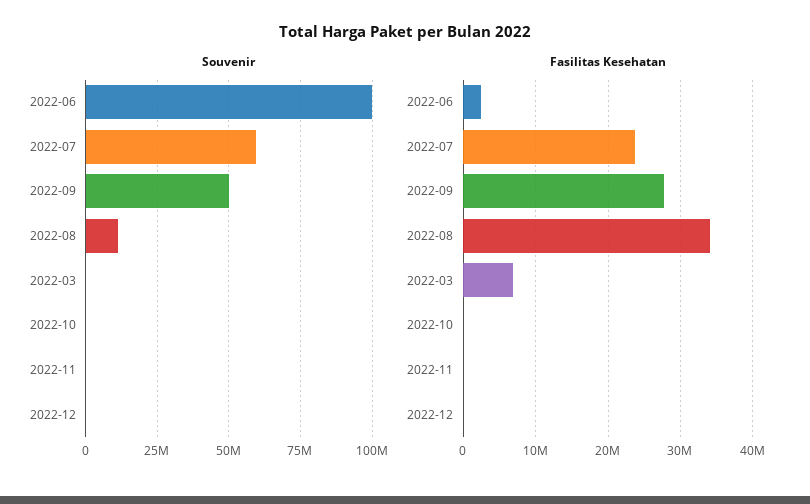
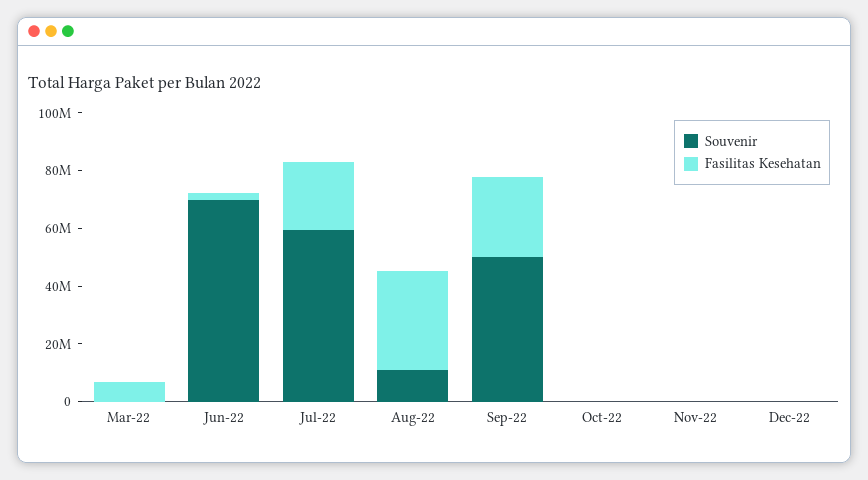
  {
    "Souvenir": {
-     "2022-06": 100000000,
+     "2022-06": 70000000,
      "2022-07": 60000000,
      "2022-09": 50000000,
      "2022-08": 10000000,
      "2022-03": 0,
      "2022-10": 0,
      "2022-11": 0,
      "2022-12": 0
    },
    "Fasilitas Kesehatan": {
      "2022-06": 2000000,
      "2022-07": 24000000,
      "2022-09": 28000000,
      "2022-08": 34000000,
      "2022-03": 7000000,
      "2022-10": 0,
      "2022-11": 0,
      "2022-12": 0
    }
  }

